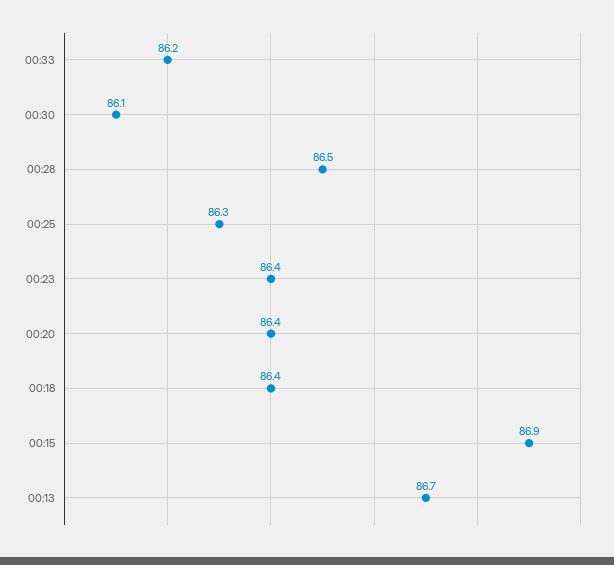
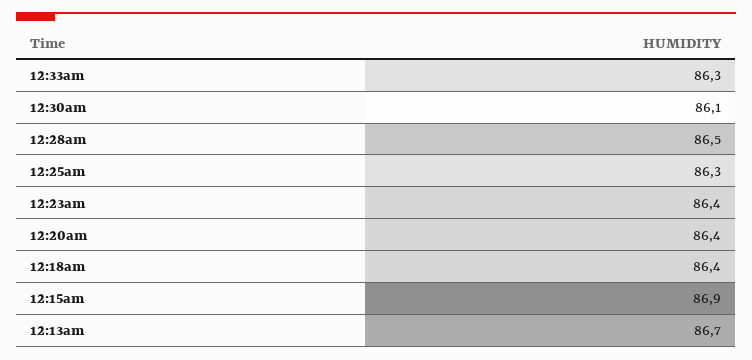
  {
-   "00:33": 86.2,
+   "00:33": 86.3,
    "00:30": 86.1,
    "00:28": 86.5,
    "00:25": 86.3,
    "00:23": 86.4,
    "00:20": 86.4,
    "00:18": 86.4,
    "00:15": 86.9,
    "00:13": 86.7
  }

